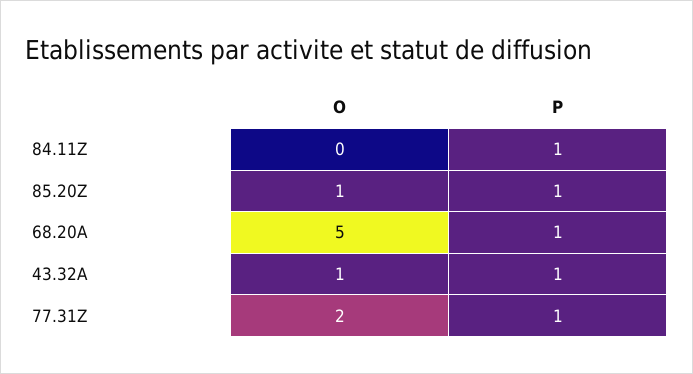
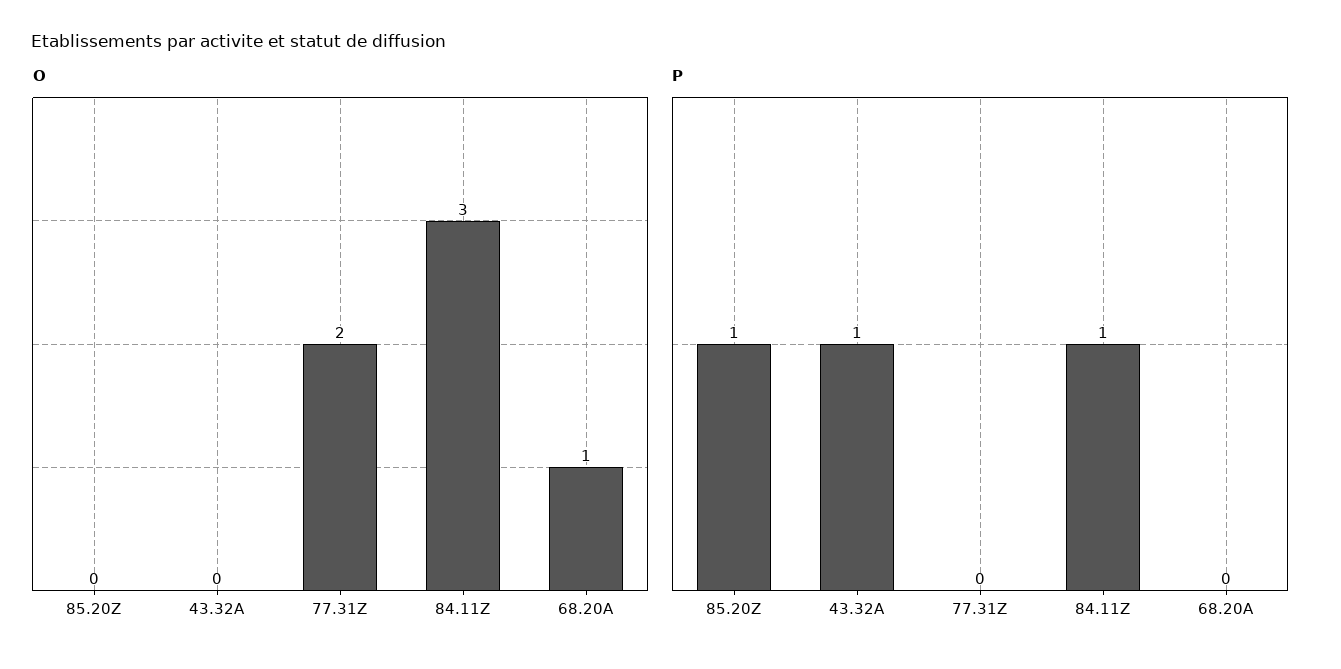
  {
    "O": {
-     "84.11Z": 0,
+     "84.11Z": 3,
-     "85.20Z": 1,
+     "85.20Z": 0,
-     "68.20A": 5,
+     "68.20A": 1,
-     "43.32A": 1,
+     "43.32A": 0,
      "77.31Z": 2
    },
    "P": {
      "84.11Z": 1,
      "85.20Z": 1,
-     "68.20A": 1,
+     "68.20A": 0,
      "43.32A": 1,
-     "77.31Z": 1
+     "77.31Z": 0
    }
  }

